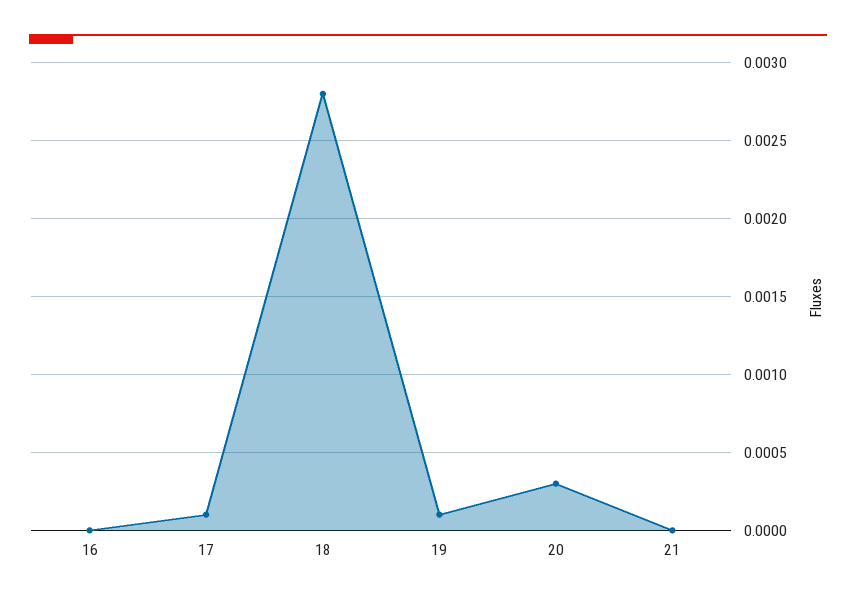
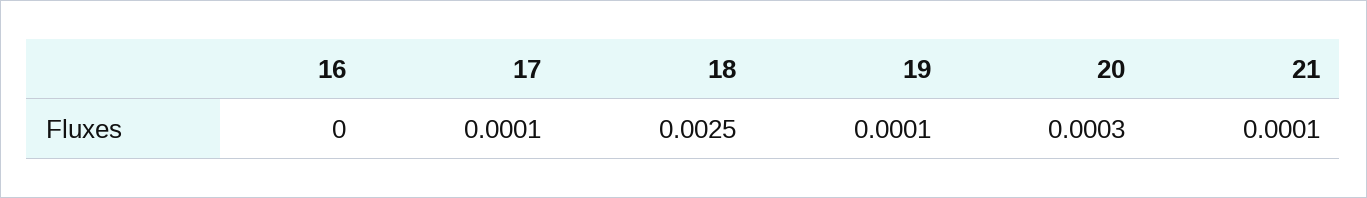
  {
    "16": 0,
    "17": 0.0001,
-   "18": 0.0028,
+   "18": 0.0025,
    "19": 0.0001,
    "20": 0.0003,
-   "21": 0
+   "21": 0.0001
  }

